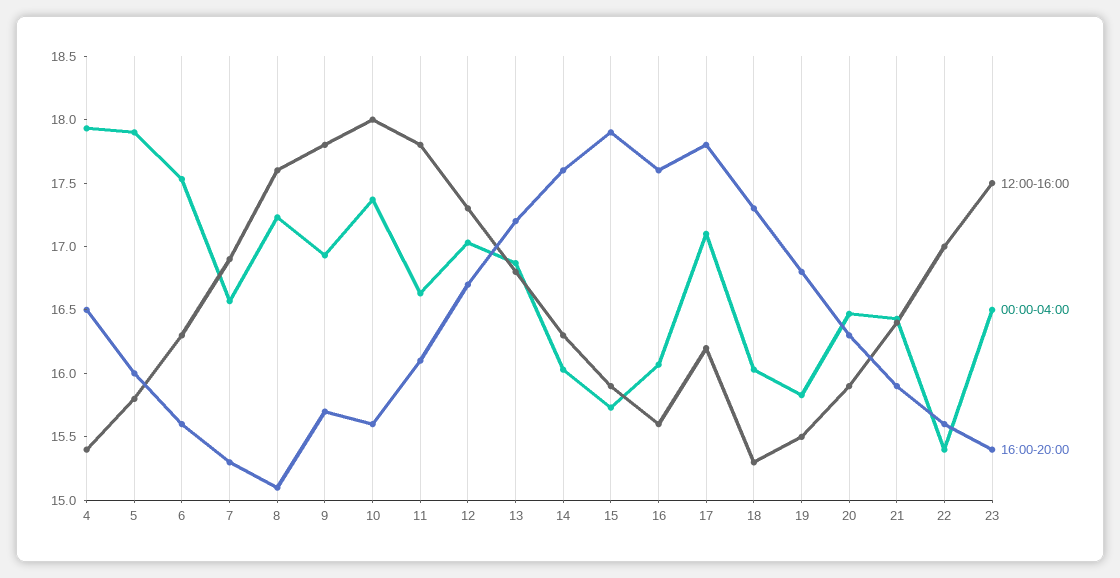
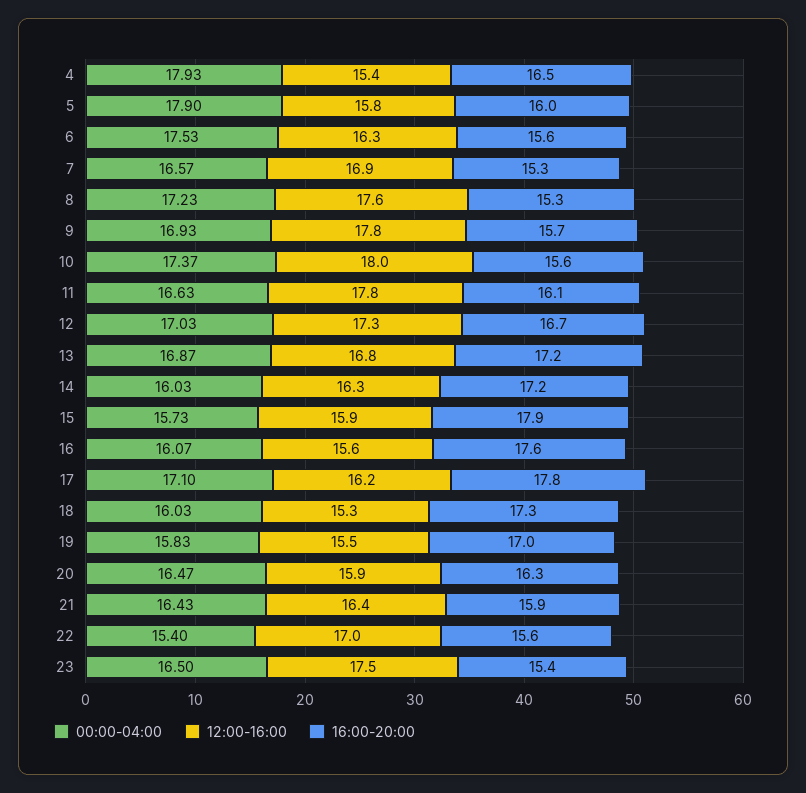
  {
    "12:00-16:00": {
      "4": 15.4,
      "5": 15.8,
      "6": 16.3,
      "7": 16.9,
      "8": 17.6,
      "9": 17.8,
      "10": 18,
      "11": 17.8,
      "12": 17.3,
      "13": 16.8,
      "14": 16.3,
      "15": 15.9,
      "16": 15.6,
      "17": 16.2,
      "18": 15.3,
      "19": 15.5,
      "20": 15.9,
      "21": 16.4,
      "22": 17,
      "23": 17.5
    },
    "00:00-04:00": {
      "4": 17.93,
      "5": 17.9,
      "6": 17.53,
      "7": 16.57,
      "8": 17.23,
      "9": 16.93,
      "10": 17.37,
      "11": 16.63,
      "12": 17.03,
      "13": 16.87,
      "14": 16.03,
      "15": 15.73,
      "16": 16.07,
      "17": 17.1,
      "18": 16.03,
      "19": 15.83,
      "20": 16.47,
      "21": 16.43,
      "22": 15.4,
      "23": 16.5
    },
    "16:00-20:00": {
      "4": 16.5,
      "5": 16,
      "6": 15.6,
      "7": 15.3,
-     "8": 15.1,
+     "8": 15.3,
      "9": 15.7,
      "10": 15.6,
      "11": 16.1,
      "12": 16.7,
      "13": 17.2,
-     "14": 17.6,
+     "14": 17.2,
      "15": 17.9,
      "16": 17.6,
      "17": 17.8,
      "18": 17.3,
-     "19": 16.8,
+     "19": 17,
      "20": 16.3,
      "21": 15.9,
      "22": 15.6,
      "23": 15.4
    }
  }

